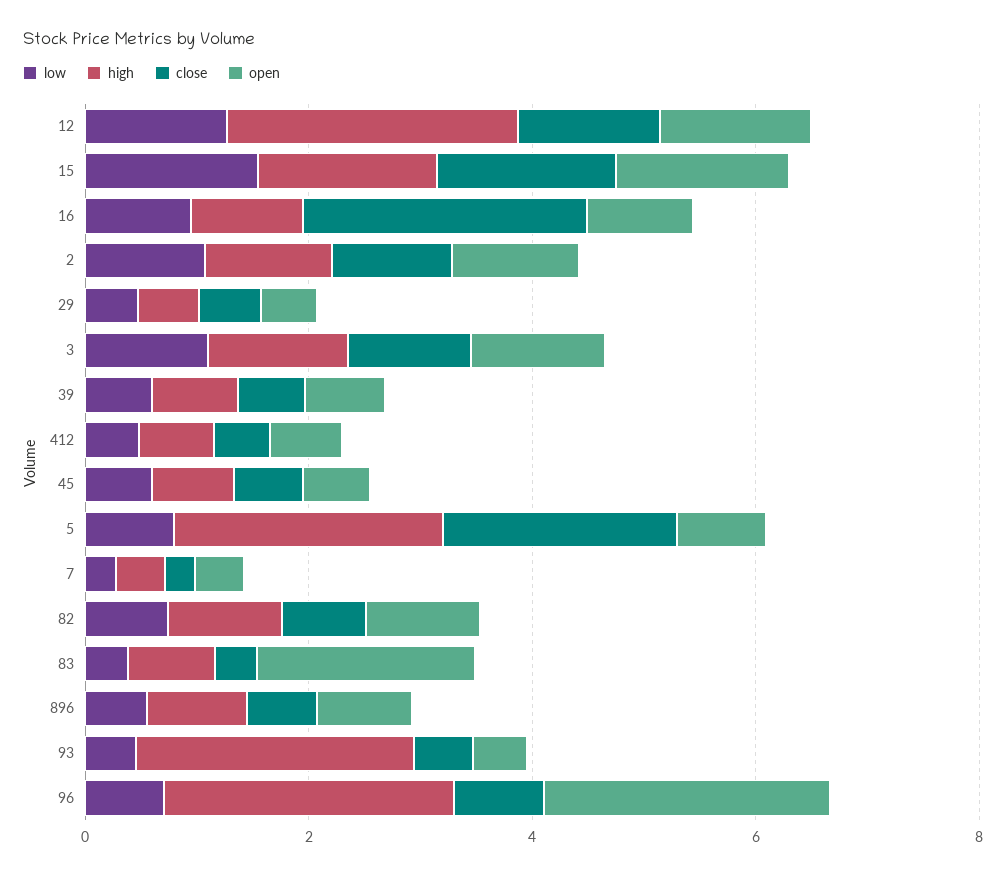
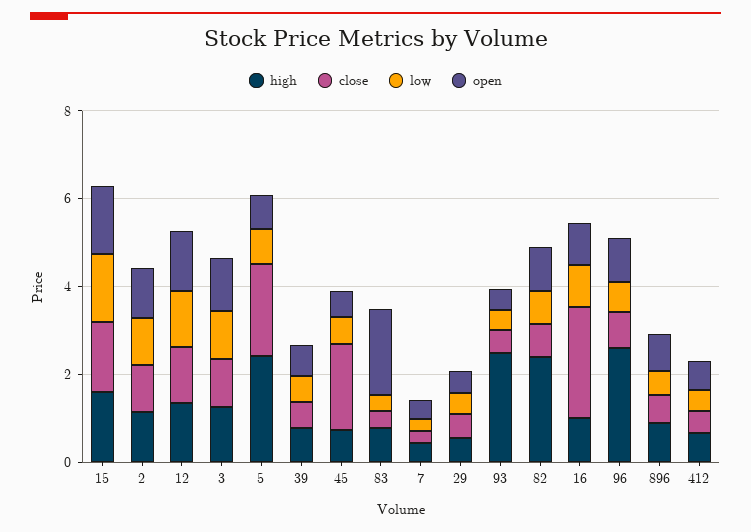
  {
    "low": {
      "12": 1.5,
      "15": 1.5,
      "16": 1,
      "2": 1,
      "29": 0.5,
      "3": 1,
      "39": 0.5,
      "412": 0.5,
      "45": 0.5,
      "5": 1,
      "7": 0.5,
      "82": 0.5,
      "83": 0.5,
      "896": 0.5,
      "93": 0.5,
      "96": 0.5
    },
    "high": {
-     "12": 2.5,
+     "12": 1.5,
      "15": 1.5,
      "16": 1,
      "2": 1,
      "29": 0.5,
      "3": 1.5,
      "39": 1,
      "412": 0.5,
      "45": 0.5,
      "5": 2.5,
      "7": 0.5,
-     "82": 1,
+     "82": 2.5,
      "83": 1,
      "896": 1,
      "93": 2.5,
      "96": 2.5
    },
    "close": {
      "12": 1.5,
      "15": 1.5,
      "16": 2.5,
      "2": 1,
      "29": 0.5,
      "3": 1,
      "39": 0.5,
      "412": 0.5,
-     "45": 0.5,
+     "45": 2,
      "5": 2,
      "7": 0.5,
      "82": 1,
      "83": 0.5,
      "896": 0.5,
      "93": 0.5,
      "96": 1
    },
    "open": {
      "12": 1.5,
      "15": 1.5,
      "16": 1,
      "2": 1,
      "29": 0.5,
      "3": 1,
      "39": 0.5,
      "412": 0.5,
      "45": 0.5,
      "5": 1,
      "7": 0.5,
      "82": 1,
      "83": 2,
      "896": 1,
      "93": 0.5,
-     "96": 2.5
+     "96": 1
    }
  }

